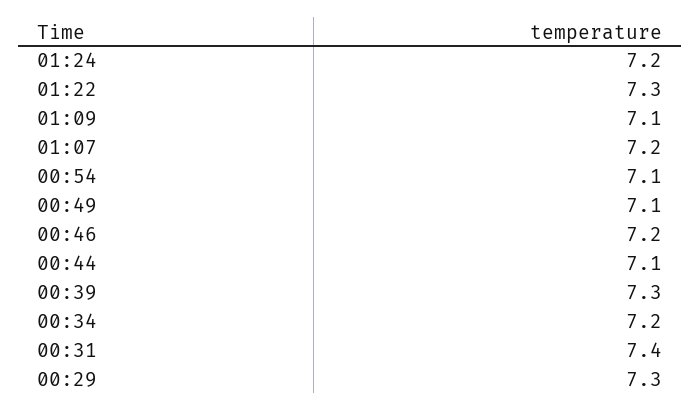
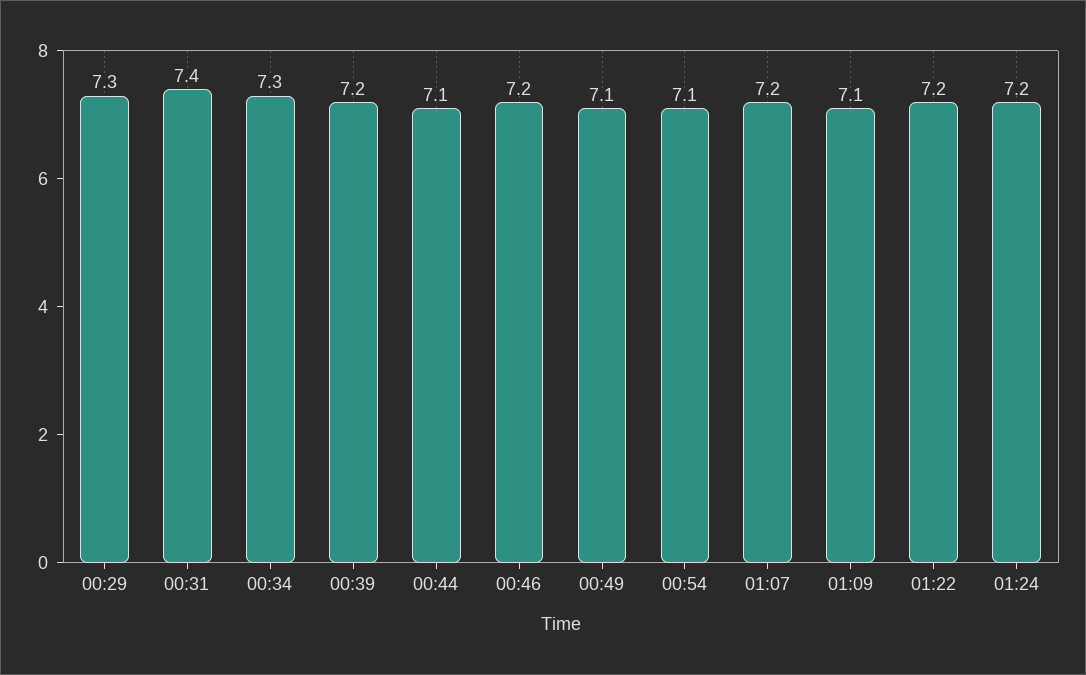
  {
    "01:24": 7.2,
-   "01:22": 7.3,
+   "01:22": 7.2,
    "01:09": 7.1,
    "01:07": 7.2,
    "00:54": 7.1,
    "00:49": 7.1,
    "00:46": 7.2,
    "00:44": 7.1,
-   "00:39": 7.3,
+   "00:39": 7.2,
-   "00:34": 7.2,
+   "00:34": 7.3,
    "00:31": 7.4,
    "00:29": 7.3
  }

